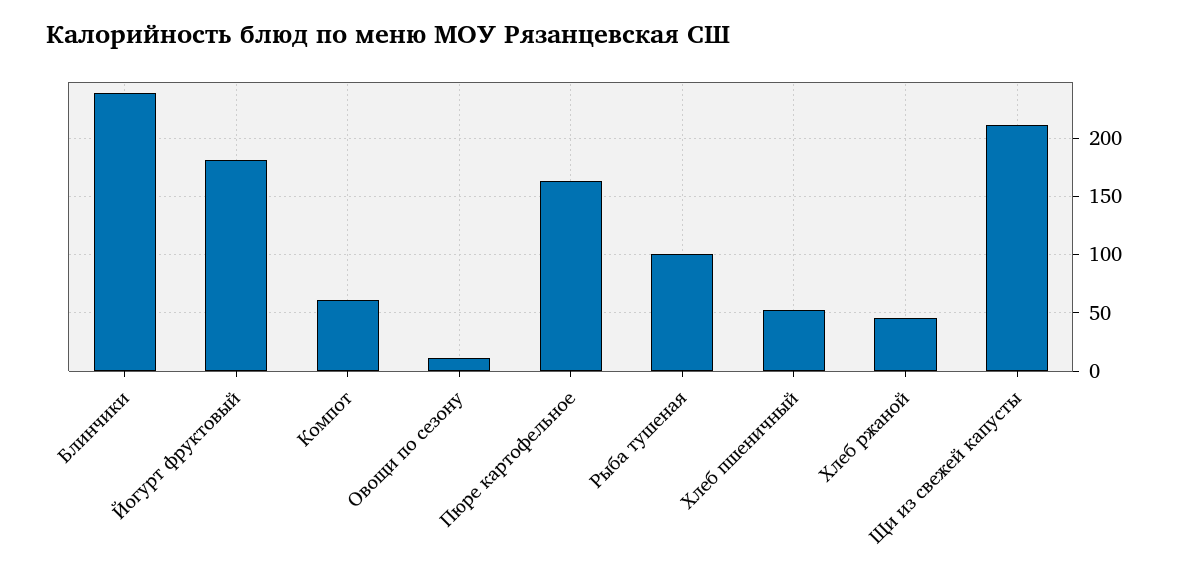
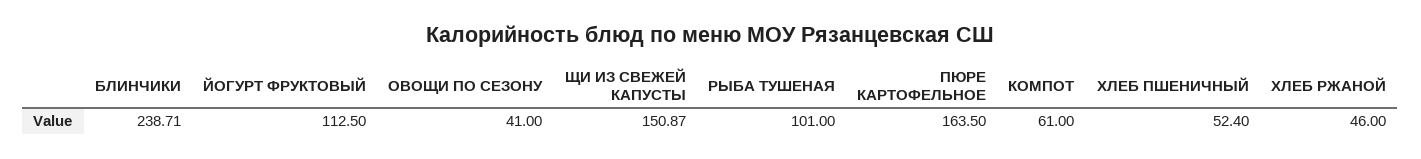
  {
    "Блинчики": 238.71,
-   "Йогурт фруктовый": 180,
+   "Йогурт фруктовый": 112.5,
    "Компот": 61,
-   "Овощи по сезону": 10,
+   "Овощи по сезону": 41,
    "Пюре картофельное": 163.5,
    "Рыба тушеная": 101,
    "Хлеб пшеничный": 52.4,
    "Хлеб ржаной": 46,
-   "Щи из свежей капусты": 210
+   "Щи из свежей капусты": 150.87
  }

